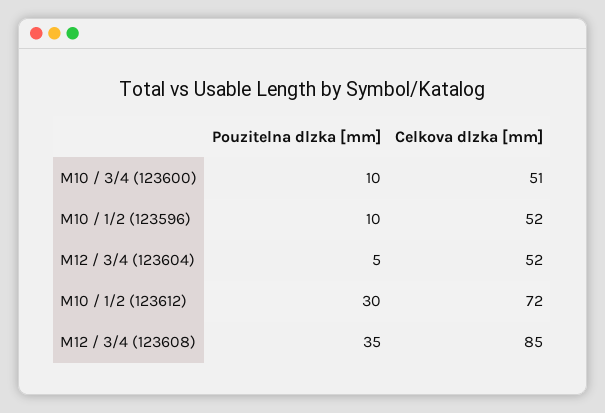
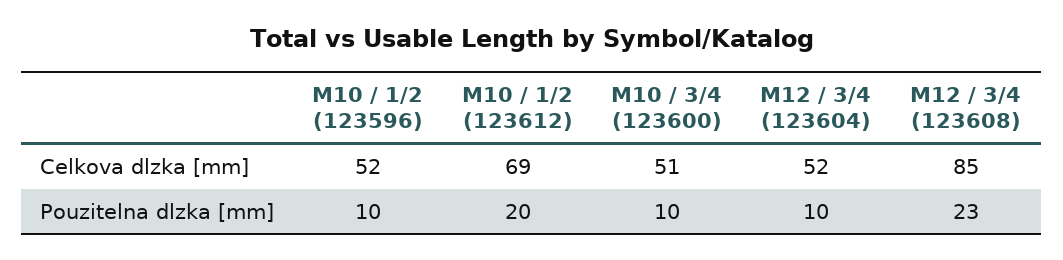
  {
    "Pouzitelna dlzka [mm]": {
      "M10 / 3/4 (123600)": 10,
      "M10 / 1/2 (123596)": 10,
-     "M12 / 3/4 (123604)": 5,
+     "M12 / 3/4 (123604)": 10,
-     "M10 / 1/2 (123612)": 30,
+     "M10 / 1/2 (123612)": 20,
-     "M12 / 3/4 (123608)": 35
+     "M12 / 3/4 (123608)": 23
    },
    "Celkova dlzka [mm]": {
      "M10 / 3/4 (123600)": 51,
      "M10 / 1/2 (123596)": 52,
      "M12 / 3/4 (123604)": 52,
-     "M10 / 1/2 (123612)": 72,
+     "M10 / 1/2 (123612)": 69,
      "M12 / 3/4 (123608)": 85
    }
  }

